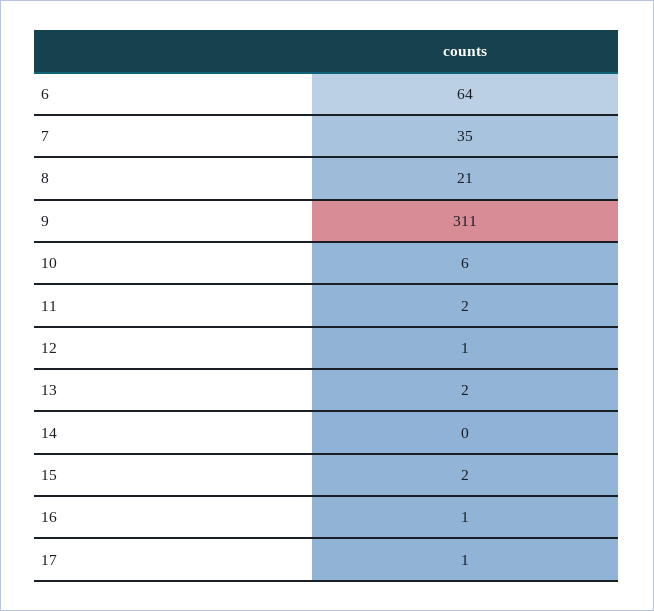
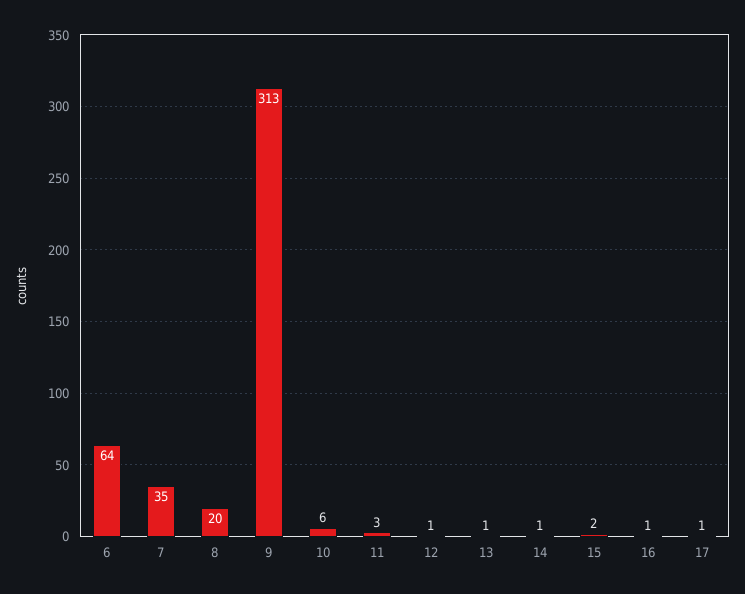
  {
    "6": 64,
    "7": 35,
-   "8": 21,
+   "8": 20,
-   "9": 311,
+   "9": 313,
    "10": 6,
-   "11": 2,
+   "11": 3,
    "12": 1,
-   "13": 2,
+   "13": 1,
-   "14": 0,
+   "14": 1,
    "15": 2,
    "16": 1,
    "17": 1
  }

